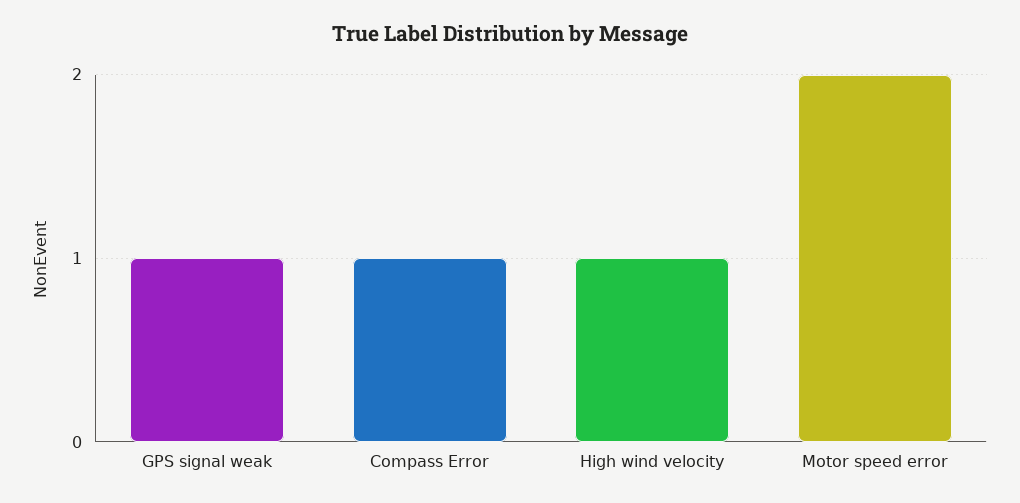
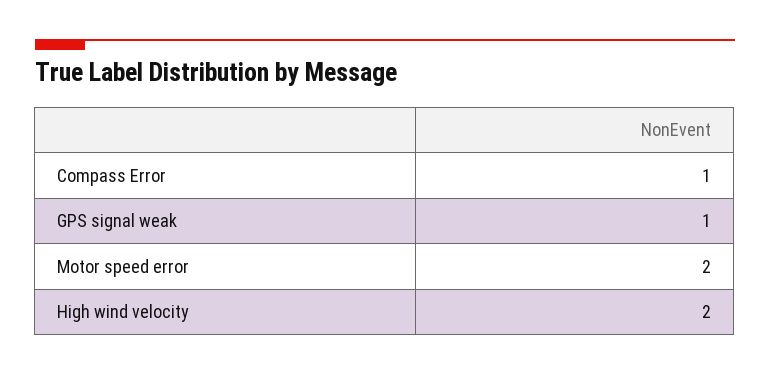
  {
    "GPS signal weak": 1,
    "Compass Error": 1,
-   "High wind velocity": 1,
+   "High wind velocity": 2,
    "Motor speed error": 2
  }

